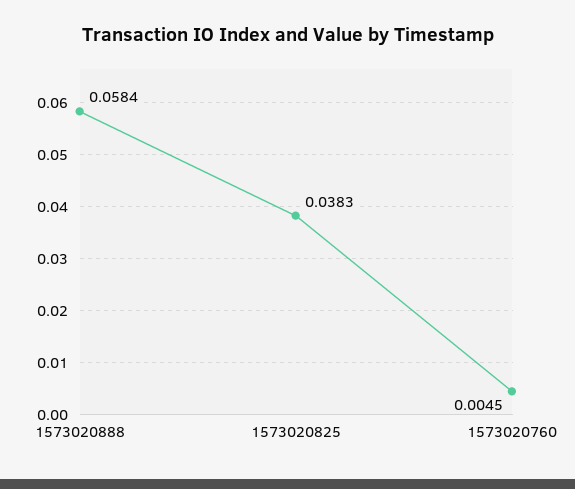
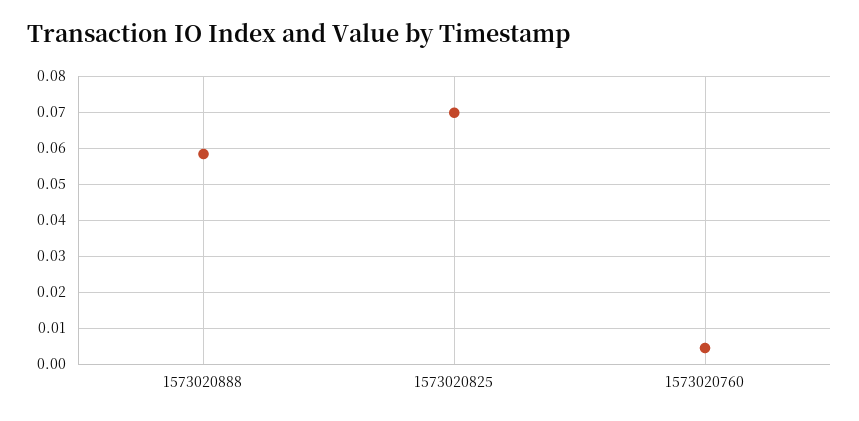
  {
    "1573020888": 0.0584,
-   "1573020825": 0.0383,
+   "1573020825": 0.07,
    "1573020760": 0.0045
  }

